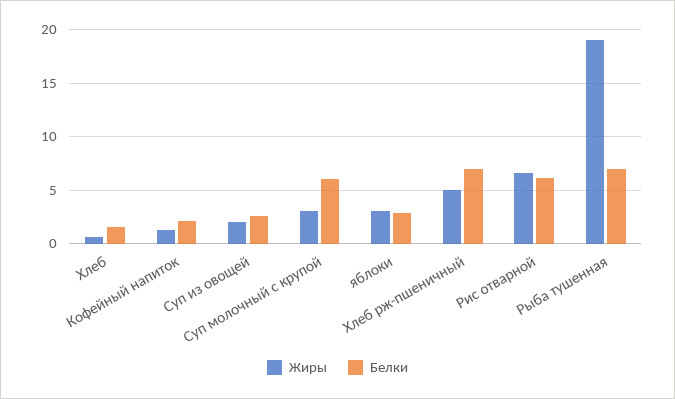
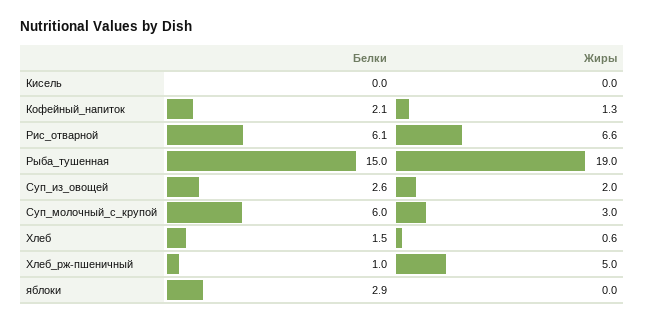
  {
    "Жиры": {
      "Хлеб": 0.6,
      "Кофейный напиток": 1.3,
      "Суп из овощей": 2,
      "Суп молочный с крупой": 3,
-     "яблоки": 3,
+     "яблоки": 0,
      "Хлеб рж-пшеничный": 5,
      "Рис отварной": 6.6,
-     "Рыба тушенная": 19
+     "Рыба тушенная": 19,
+     "Кисель": 0
    },
    "Белки": {
      "Хлеб": 1.5,
      "Кофейный напиток": 2.1,
      "Суп из овощей": 2.6,
      "Суп молочный с крупой": 6,
      "яблоки": 2.9,
-     "Хлеб рж-пшеничный": 7,
+     "Хлеб рж-пшеничный": 1,
      "Рис отварной": 6.1,
-     "Рыба тушенная": 7
+     "Рыба тушенная": 15,
+     "Кисель": 0
    }
  }

